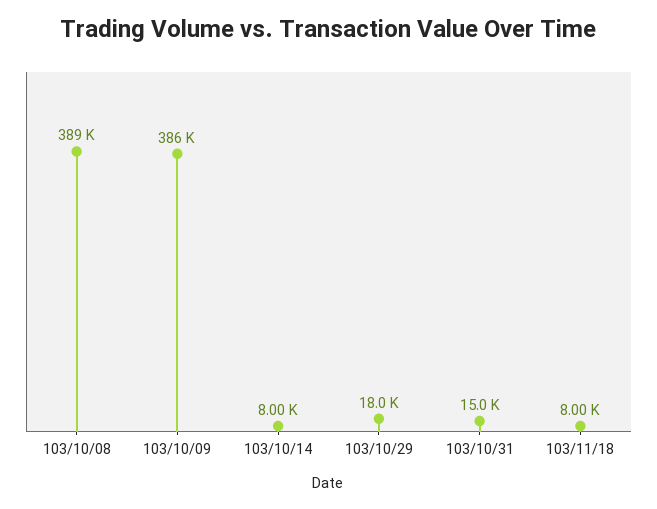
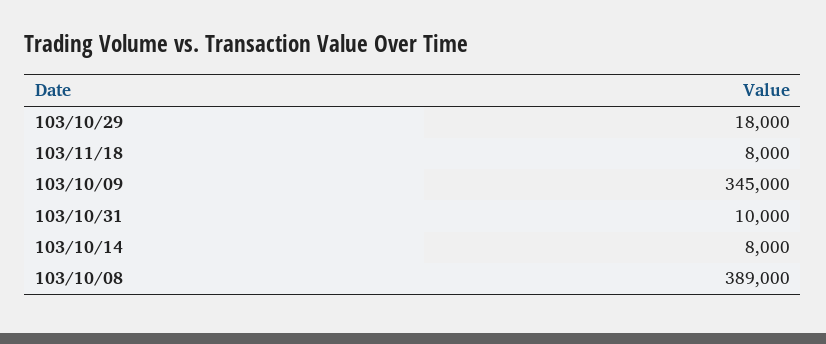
  {
    "103/10/08": 389000,
-   "103/10/09": 386000,
+   "103/10/09": 345000,
    "103/10/14": 8000,
    "103/10/29": 18000,
-   "103/10/31": 15000,
+   "103/10/31": 10000,
    "103/11/18": 8000
  }

